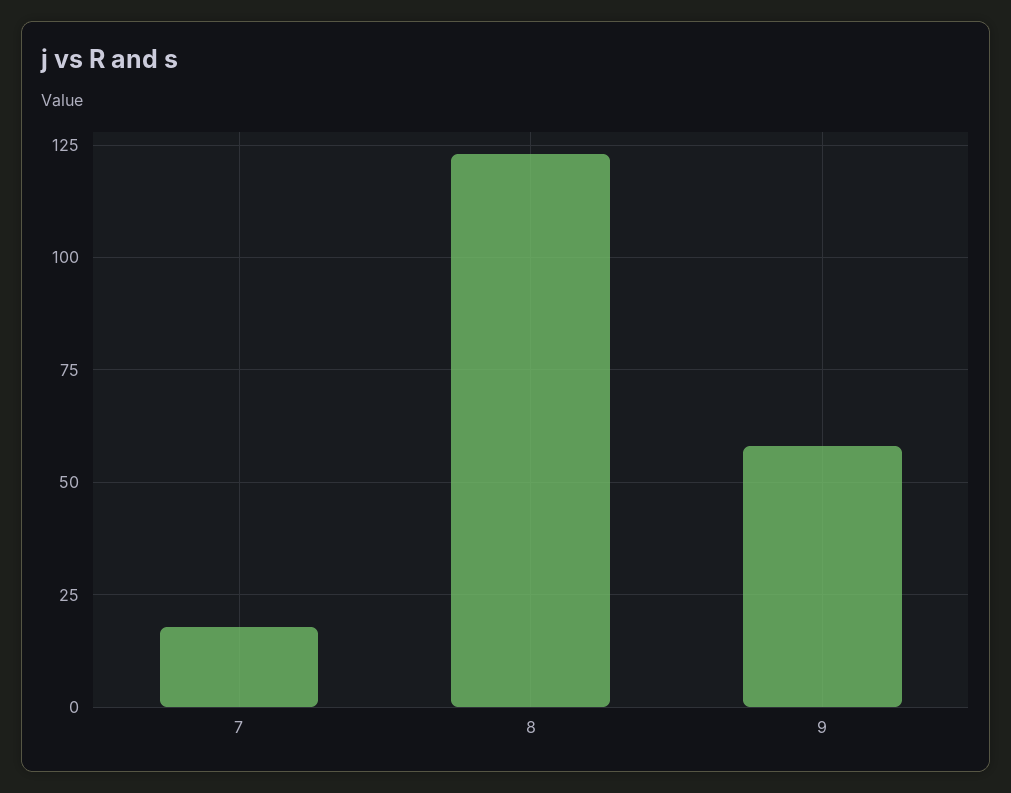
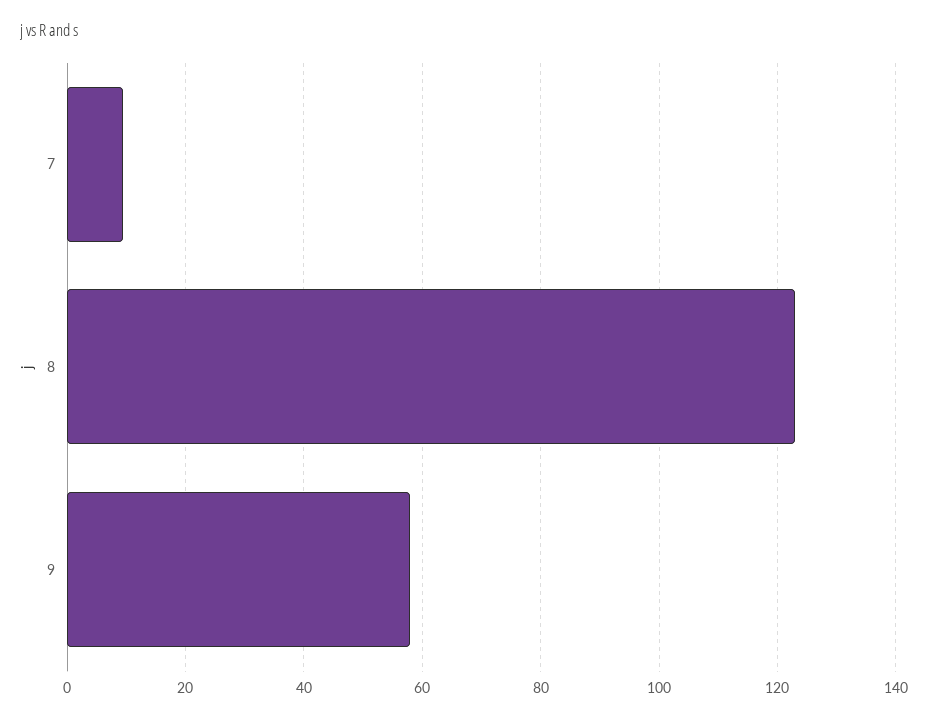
  {
-   "7": 17.5,
+   "7": 10,
    "8": 124,
    "9": 58
  }

